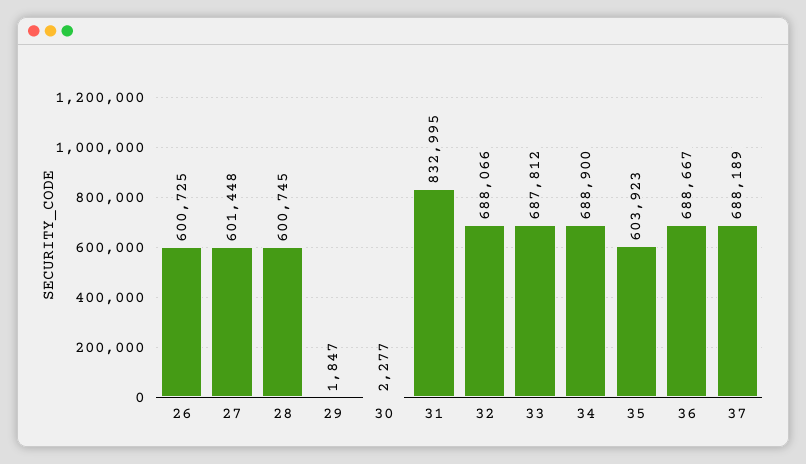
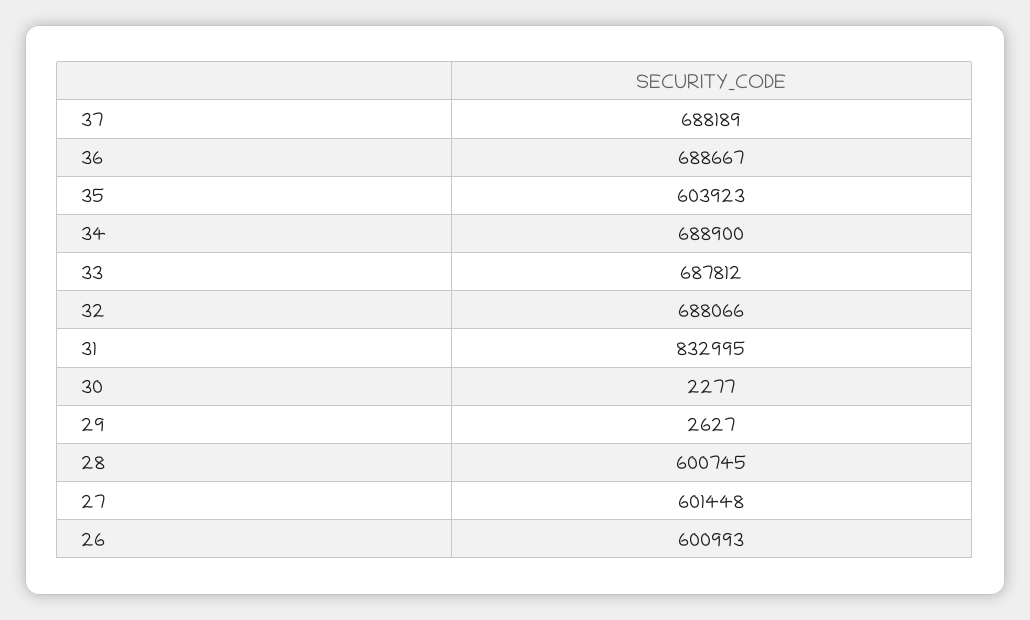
  {
-   "26": 600725,
+   "26": 600993,
    "27": 601448,
    "28": 600745,
-   "29": 1847,
+   "29": 2627,
    "30": 2277,
    "31": 832995,
    "32": 688066,
    "33": 687812,
    "34": 688900,
    "35": 603923,
    "36": 688667,
    "37": 688189
  }

